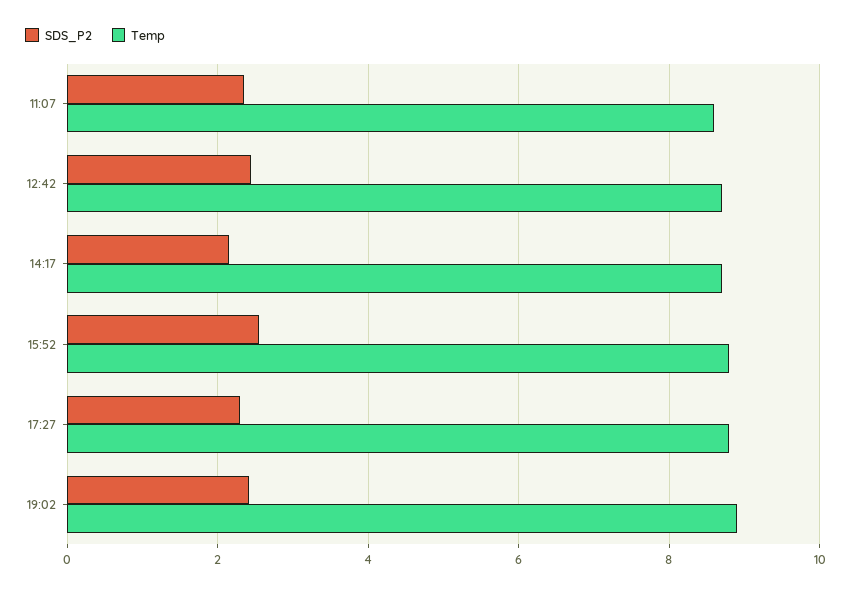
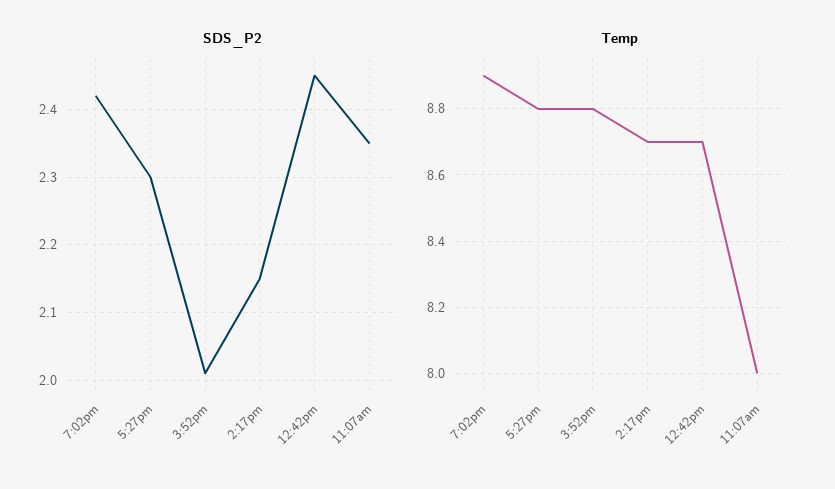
  {
    "SDS_P2": {
      "11:07": 2.35,
      "12:42": 2.45,
      "14:17": 2.15,
-     "15:52": 2.6,
+     "15:52": 2.01,
      "17:27": 2.3,
      "19:02": 2.42
    },
    "Temp": {
-     "11:07": 8.6,
+     "11:07": 8,
      "12:42": 8.7,
      "14:17": 8.7,
      "15:52": 8.8,
      "17:27": 8.8,
      "19:02": 8.9
    }
  }

